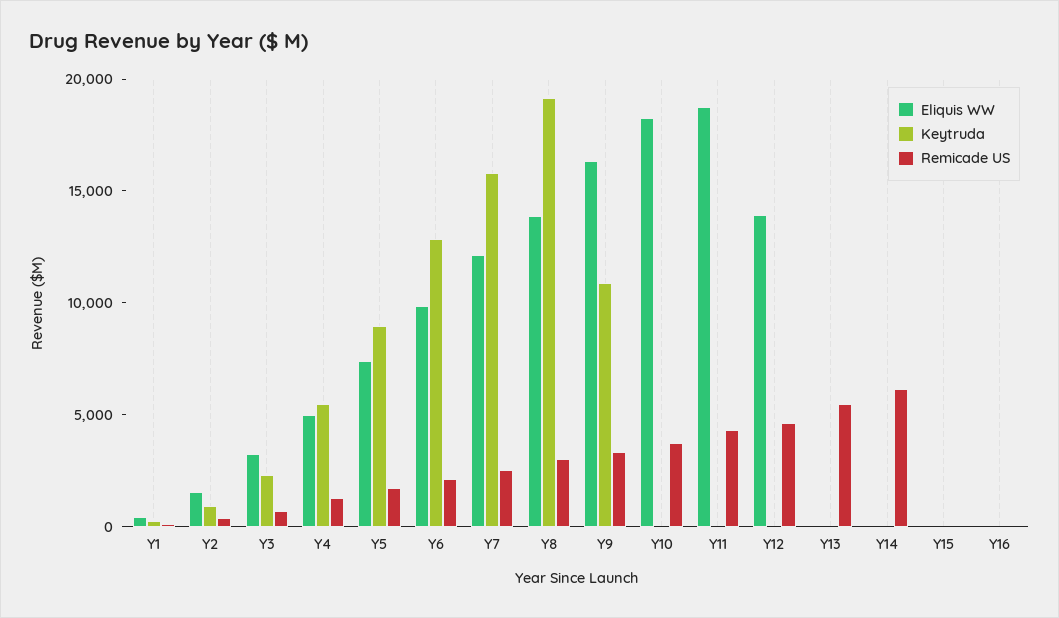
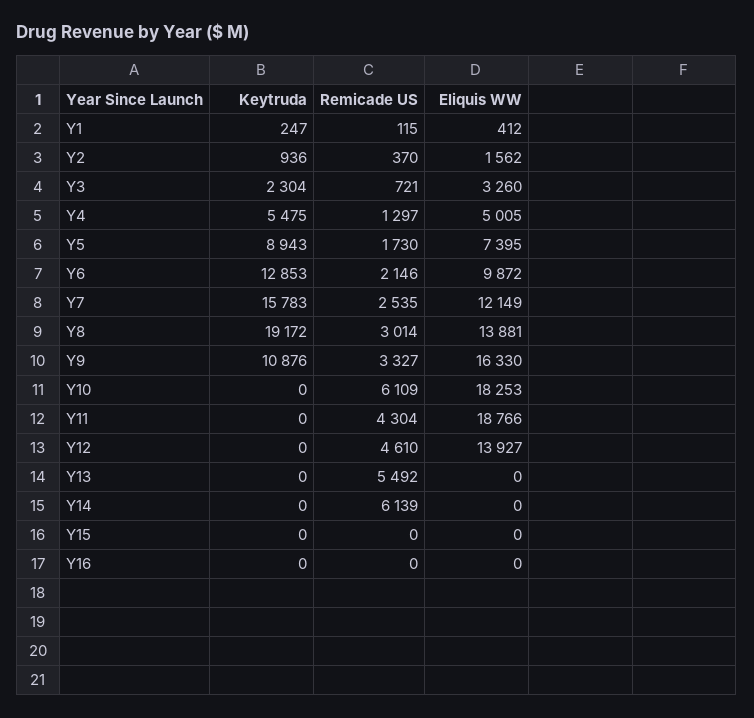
  {
    "Eliquis WW": {
      "Y1": 412,
      "Y2": 1562,
      "Y3": 3260,
      "Y4": 5005,
      "Y5": 7395,
      "Y6": 9872,
      "Y7": 12149,
      "Y8": 13881,
      "Y9": 16330,
      "Y10": 18253,
      "Y11": 18766,
      "Y12": 13927,
      "Y13": 0,
      "Y14": 0,
      "Y15": 0,
      "Y16": 0
    },
    "Keytruda": {
      "Y1": 247,
      "Y2": 936,
      "Y3": 2304,
      "Y4": 5475,
      "Y5": 8943,
      "Y6": 12853,
      "Y7": 15783,
      "Y8": 19172,
      "Y9": 10876,
      "Y10": 0,
      "Y11": 0,
      "Y12": 0,
      "Y13": 0,
      "Y14": 0,
      "Y15": 0,
      "Y16": 0
    },
    "Remicade US": {
      "Y1": 115,
      "Y2": 370,
      "Y3": 721,
      "Y4": 1297,
      "Y5": 1730,
      "Y6": 2146,
      "Y7": 2535,
      "Y8": 3014,
      "Y9": 3327,
-     "Y10": 4000,
+     "Y10": 6109,
      "Y11": 4304,
      "Y12": 4610,
      "Y13": 5492,
      "Y14": 6139,
      "Y15": 0,
      "Y16": 0
    }
  }

